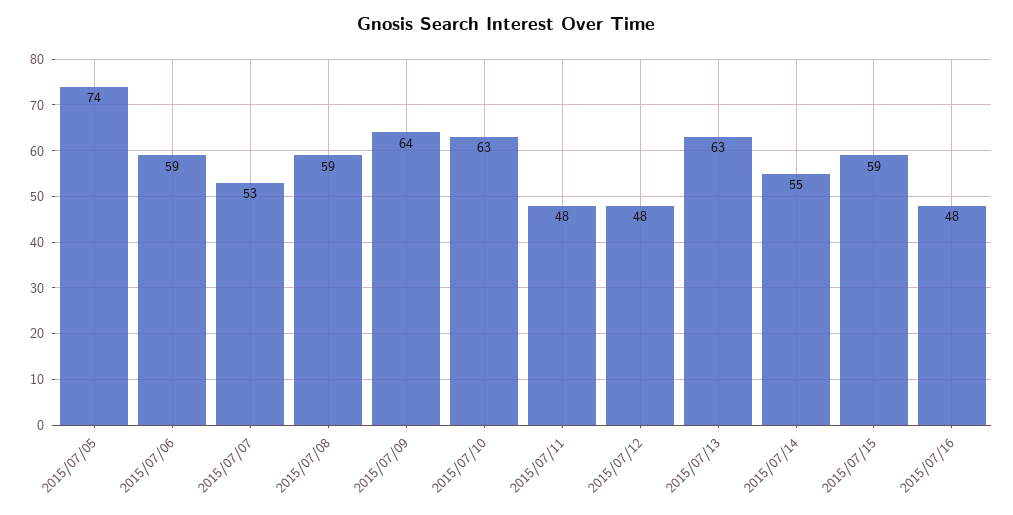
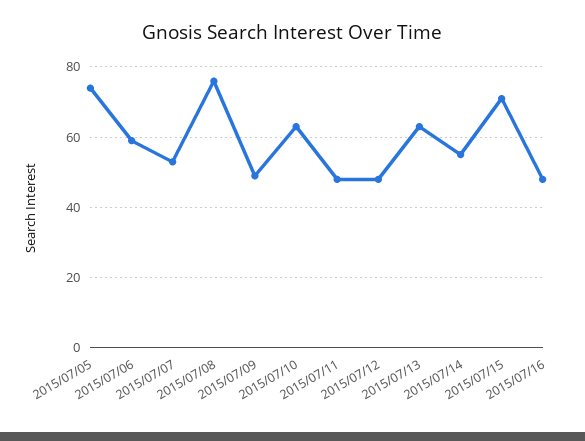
  {
    "2015/07/05": 74,
    "2015/07/06": 59,
    "2015/07/07": 53,
-   "2015/07/08": 59,
+   "2015/07/08": 75,
-   "2015/07/09": 64,
+   "2015/07/09": 50,
    "2015/07/10": 63,
    "2015/07/11": 48,
    "2015/07/12": 48,
    "2015/07/13": 63,
    "2015/07/14": 55,
-   "2015/07/15": 59,
+   "2015/07/15": 70,
    "2015/07/16": 48
  }

